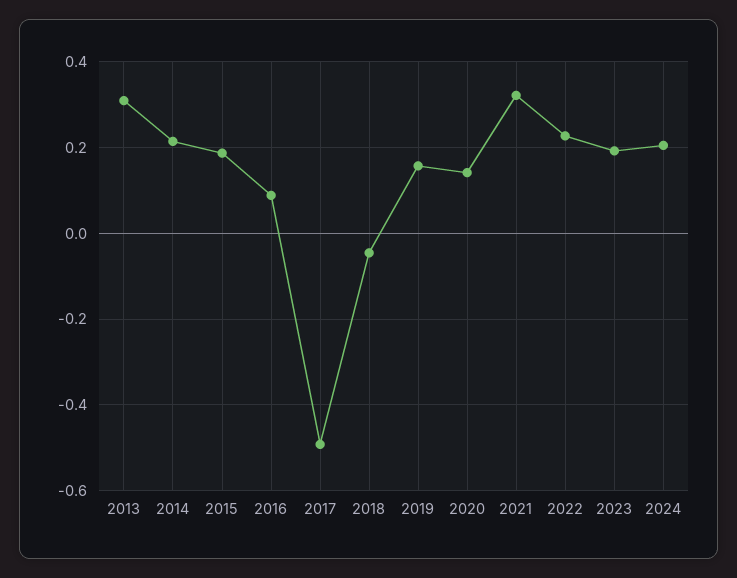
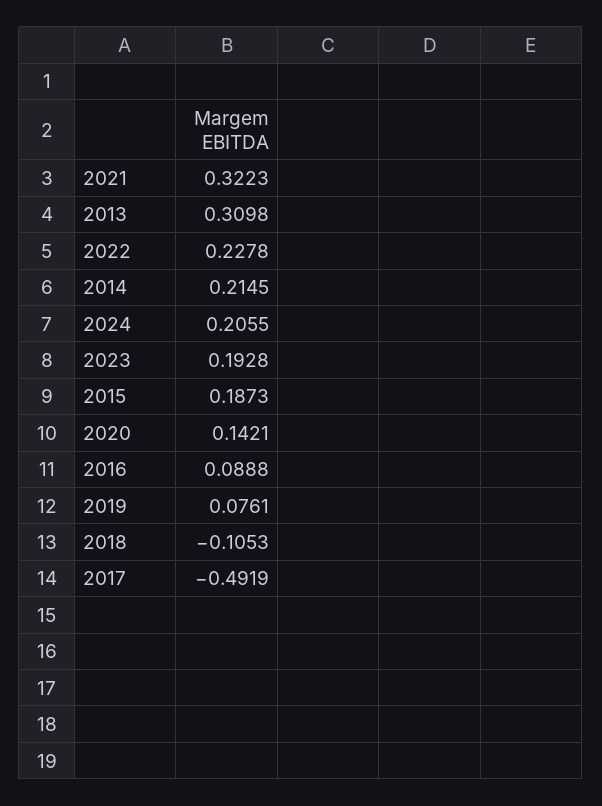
  {
    "2013": 0.3098,
    "2014": 0.2145,
    "2015": 0.1873,
    "2016": 0.0888,
    "2017": -0.4919,
-   "2018": -0.04,
+   "2018": -0.1053,
-   "2019": 0.16,
+   "2019": 0.0761,
    "2020": 0.1421,
    "2021": 0.3223,
    "2022": 0.2278,
    "2023": 0.1928,
    "2024": 0.2055
  }

